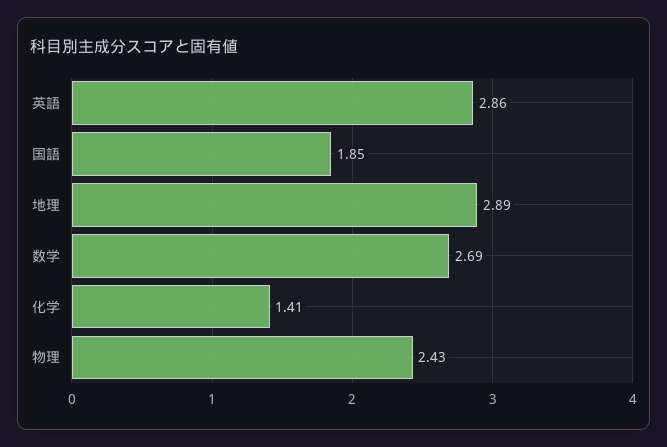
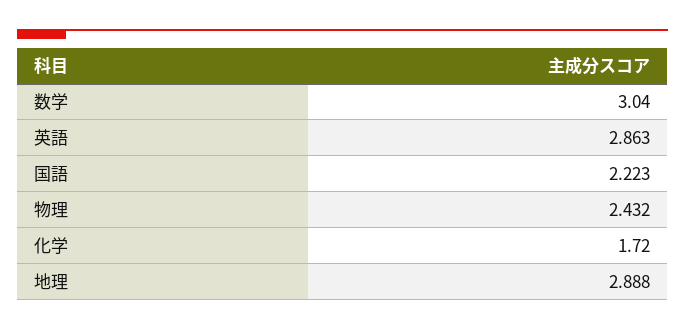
  {
    "英語": 2.863,
-   "国語": 1.85,
+   "国語": 2.223,
    "地理": 2.888,
-   "数学": 2.69,
+   "数学": 3.04,
-   "化学": 1.41,
+   "化学": 1.72,
    "物理": 2.432
  }

